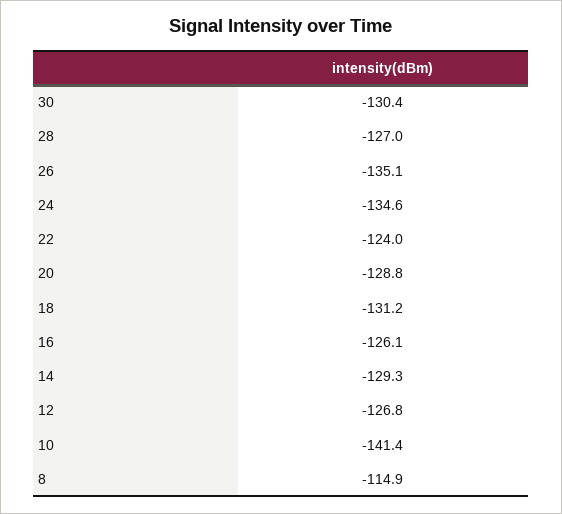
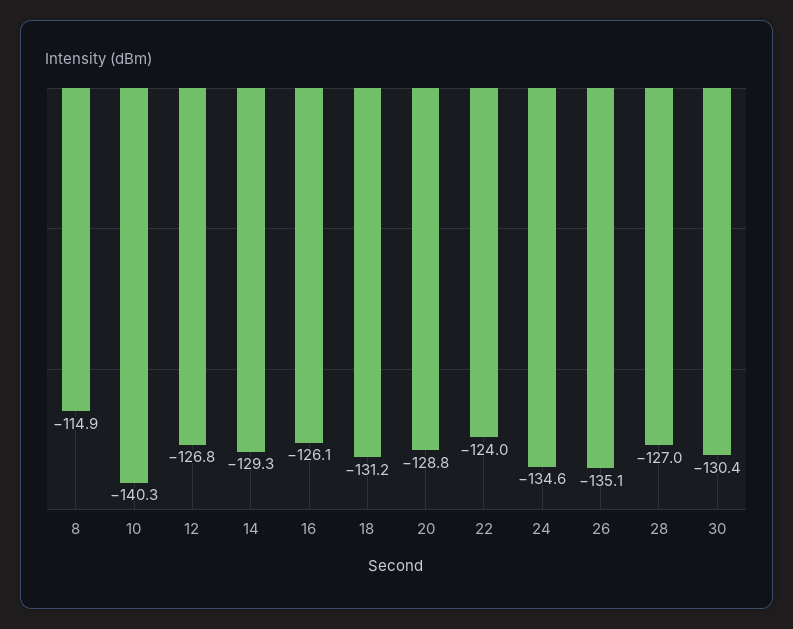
  {
    "30": -130.4,
    "28": -127,
    "26": -135.1,
    "24": -134.6,
    "22": -124,
    "20": -128.8,
    "18": -131.2,
    "16": -126.1,
    "14": -129.3,
    "12": -126.8,
-   "10": -141.4,
+   "10": -140.3,
    "8": -114.9
  }

